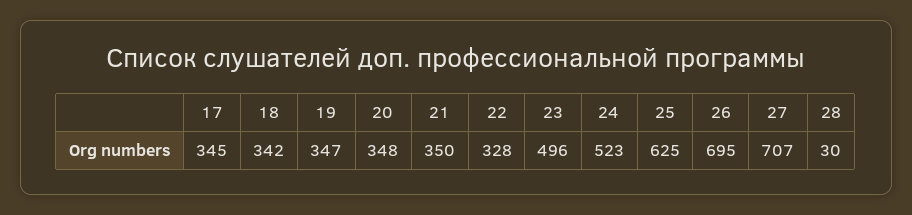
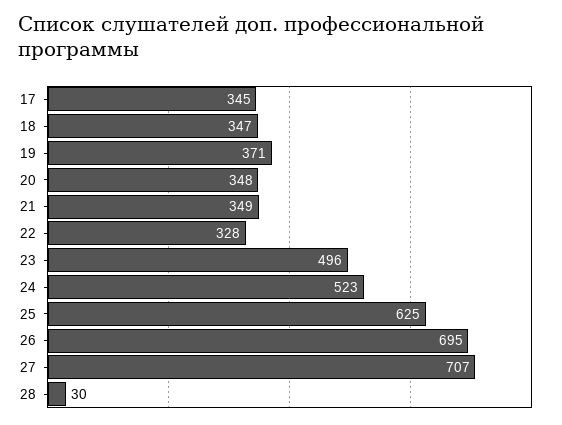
  {
    "17": 345,
-   "18": 342,
+   "18": 347,
-   "19": 347,
+   "19": 371,
    "20": 348,
-   "21": 350,
+   "21": 349,
    "22": 328,
    "23": 496,
    "24": 523,
    "25": 625,
    "26": 695,
    "27": 707,
    "28": 30
  }

